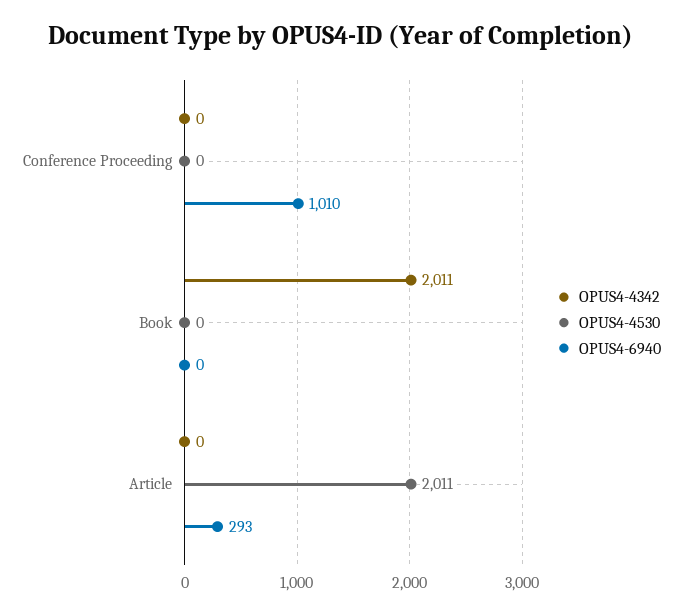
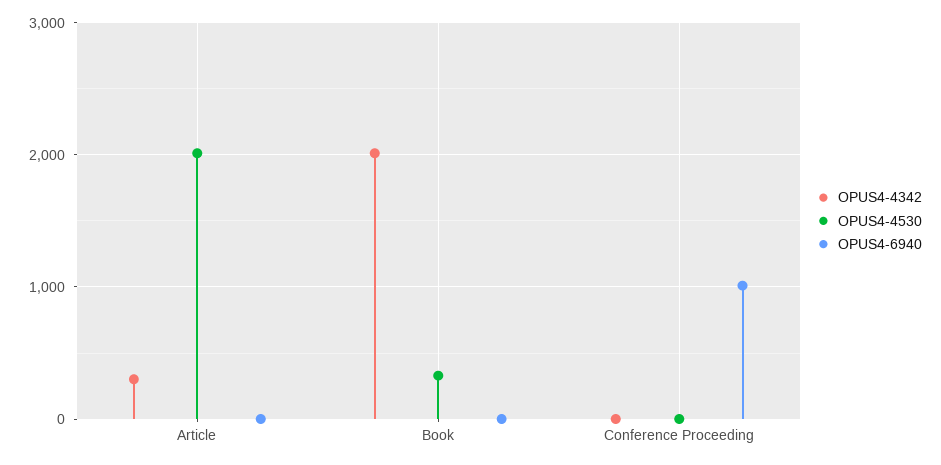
  {
    "OPUS4-4342": {
      "Conference Proceeding": 0,
      "Book": 2011,
-     "Article": 0
+     "Article": 300
    },
    "OPUS4-4530": {
      "Conference Proceeding": 0,
-     "Book": 0,
+     "Book": 300,
      "Article": 2011
    },
    "OPUS4-6940": {
      "Conference Proceeding": 1010,
      "Book": 0,
-     "Article": 293
+     "Article": 0
    }
  }

